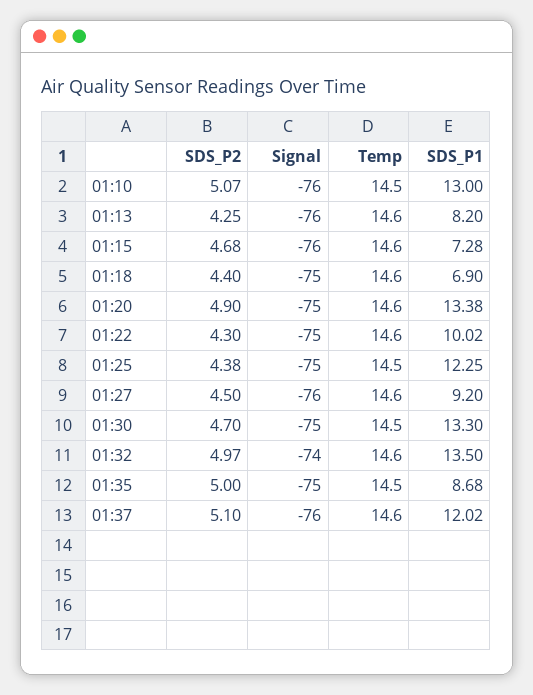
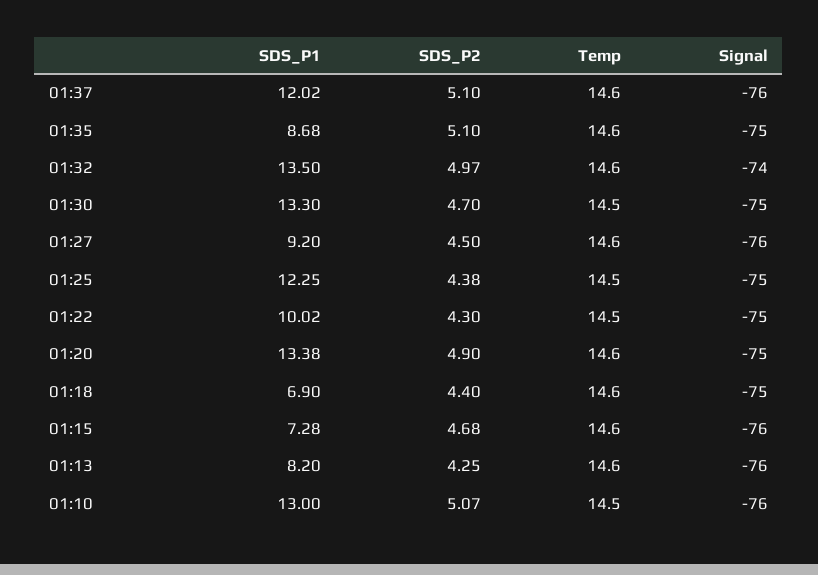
  {
    "SDS_P2": {
      "01:10": 5.07,
      "01:13": 4.25,
      "01:15": 4.68,
      "01:18": 4.4,
      "01:20": 4.9,
      "01:22": 4.3,
      "01:25": 4.38,
      "01:27": 4.5,
      "01:30": 4.7,
      "01:32": 4.97,
-     "01:35": 5,
+     "01:35": 5.1,
      "01:37": 5.1
    },
    "Signal": {
      "01:10": -76,
      "01:13": -76,
      "01:15": -76,
      "01:18": -75,
      "01:20": -75,
      "01:22": -75,
      "01:25": -75,
      "01:27": -76,
      "01:30": -75,
      "01:32": -74,
      "01:35": -75,
      "01:37": -76
    },
    "Temp": {
      "01:10": 14.5,
      "01:13": 14.6,
      "01:15": 14.6,
      "01:18": 14.6,
      "01:20": 14.6,
-     "01:22": 14.6,
+     "01:22": 14.5,
      "01:25": 14.5,
      "01:27": 14.6,
      "01:30": 14.5,
      "01:32": 14.6,
-     "01:35": 14.5,
+     "01:35": 14.6,
      "01:37": 14.6
    },
    "SDS_P1": {
      "01:10": 13,
      "01:13": 8.2,
      "01:15": 7.28,
      "01:18": 6.9,
      "01:20": 13.38,
      "01:22": 10.02,
      "01:25": 12.25,
      "01:27": 9.2,
      "01:30": 13.3,
      "01:32": 13.5,
      "01:35": 8.68,
      "01:37": 12.02
    }
  }

